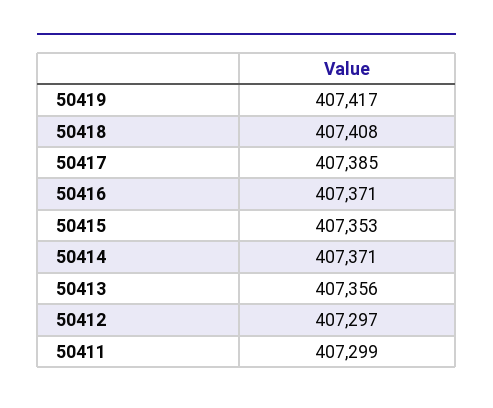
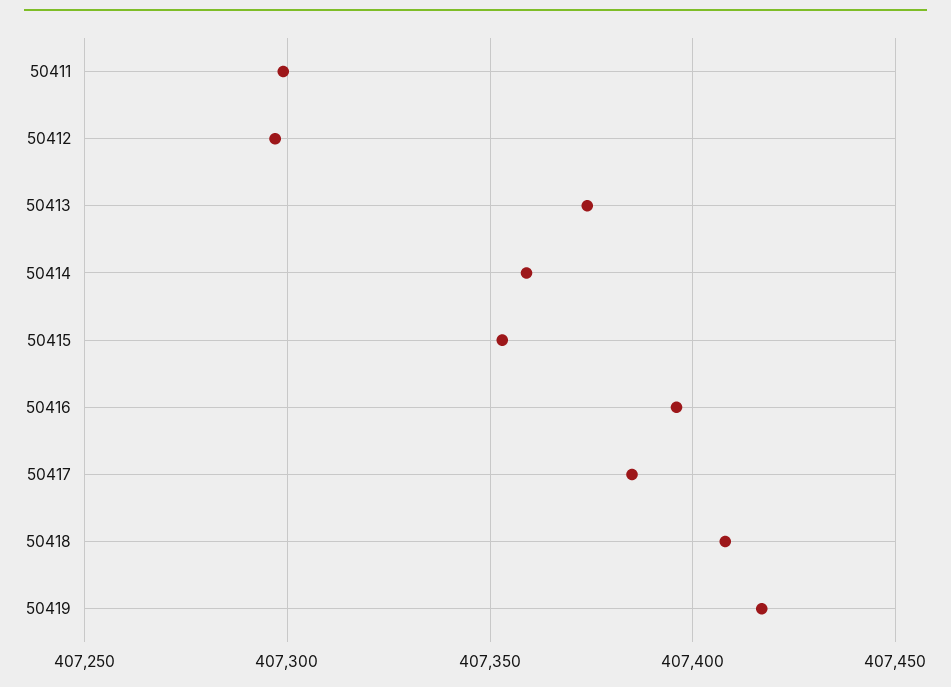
  {
    "50419": 407417,
    "50418": 407408,
    "50417": 407385,
-   "50416": 407371,
+   "50416": 407395,
    "50415": 407353,
-   "50414": 407371,
+   "50414": 407360,
-   "50413": 407356,
+   "50413": 407375,
    "50412": 407297,
    "50411": 407299
  }

